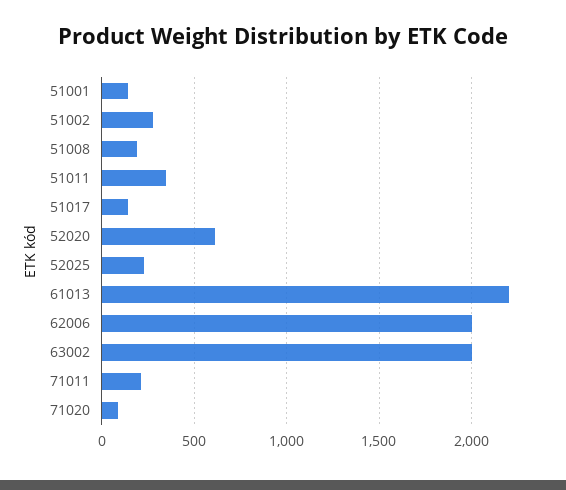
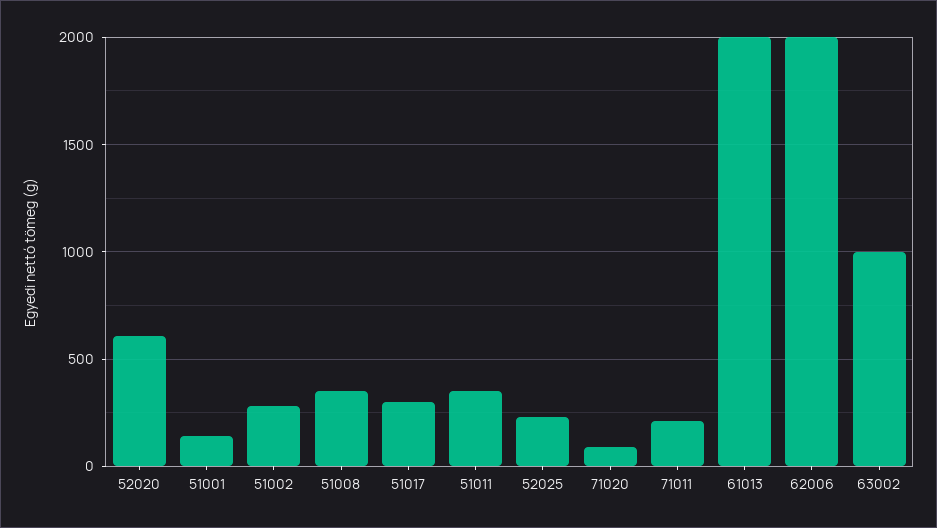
  {
    "51001": 150,
    "51002": 300,
-   "51008": 200,
+   "51008": 350,
    "51011": 350,
-   "51017": 150,
+   "51017": 300,
    "52020": 600,
    "52025": 250,
-   "61013": 2200,
+   "61013": 2000,
    "62006": 2000,
-   "63002": 2000,
+   "63002": 1000,
    "71011": 200,
    "71020": 100
  }

